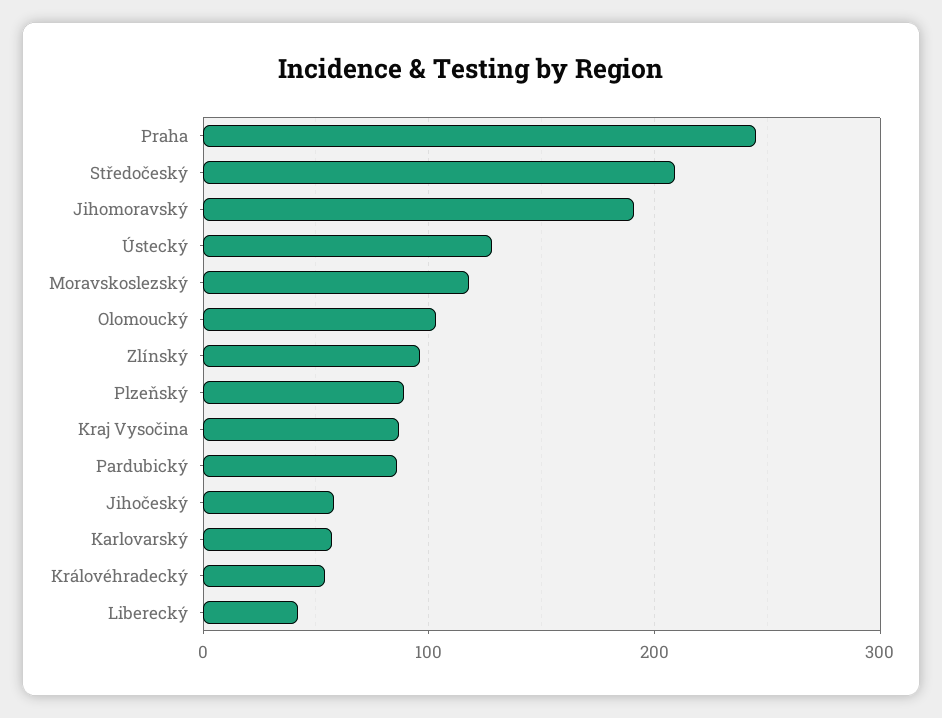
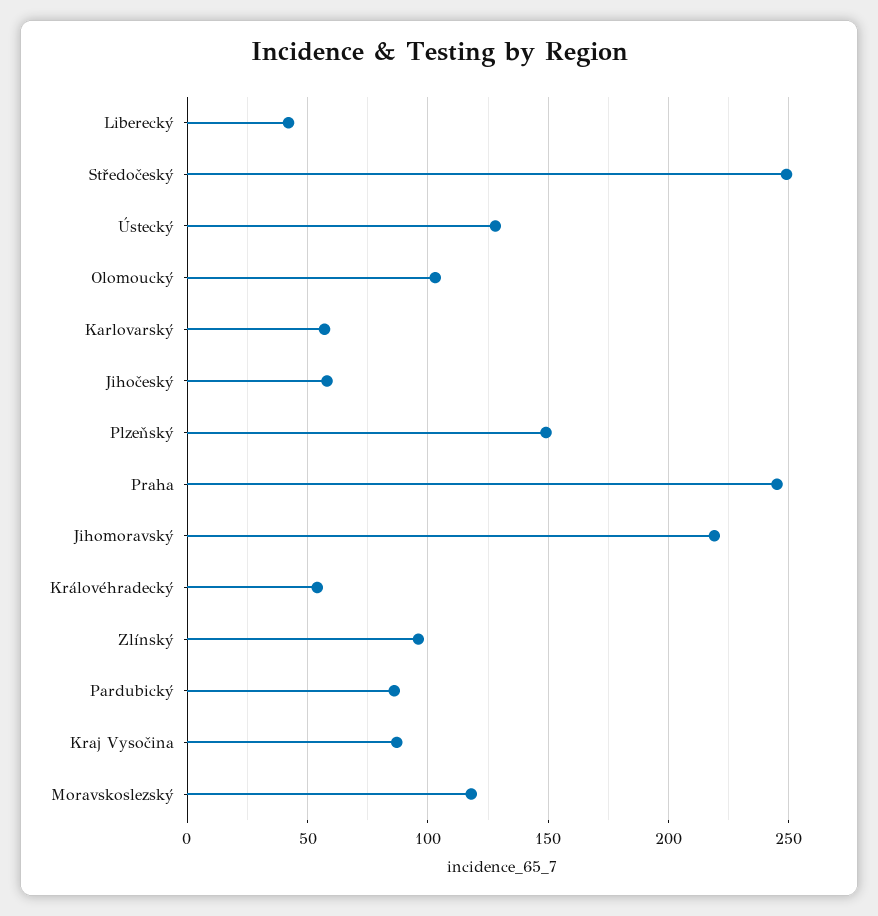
  {
    "Praha": 245,
-   "Středočeský": 210,
+   "Středočeský": 250,
-   "Jihomoravský": 190,
+   "Jihomoravský": 220,
    "Ústecký": 130,
    "Moravskoslezský": 120,
    "Olomoucký": 105,
    "Zlínský": 95,
-   "Plzeňský": 90,
+   "Plzeňský": 150,
    "Kraj Vysočina": 85,
    "Pardubický": 85,
    "Jihočeský": 60,
    "Karlovarský": 55,
    "Královéhradecký": 55,
    "Liberecký": 40
  }

